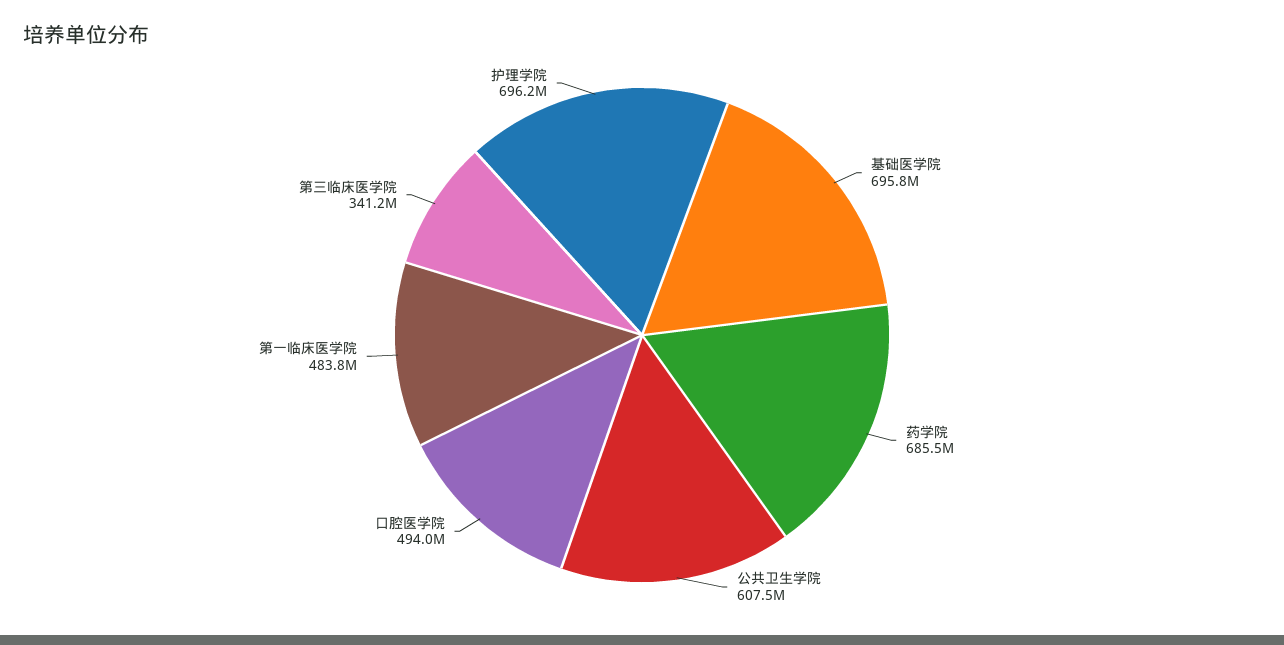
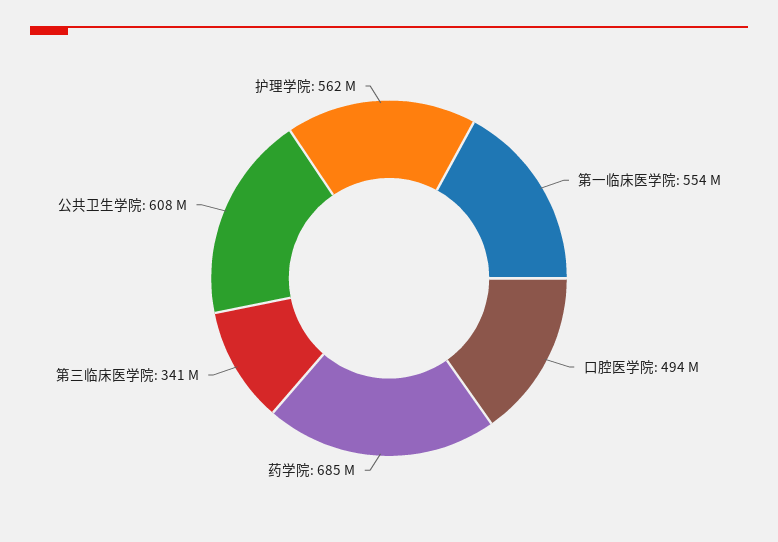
  {
-   "基础医学院": 695800000,
    "药学院": 685500000,
    "公共卫生学院": 607500000,
    "口腔医学院": 494000000,
-   "第一临床医学院": 483800000,
+   "第一临床医学院": 554000000,
    "第三临床医学院": 341200000,
-   "护理学院": 696200000
+   "护理学院": 562000000
  }

